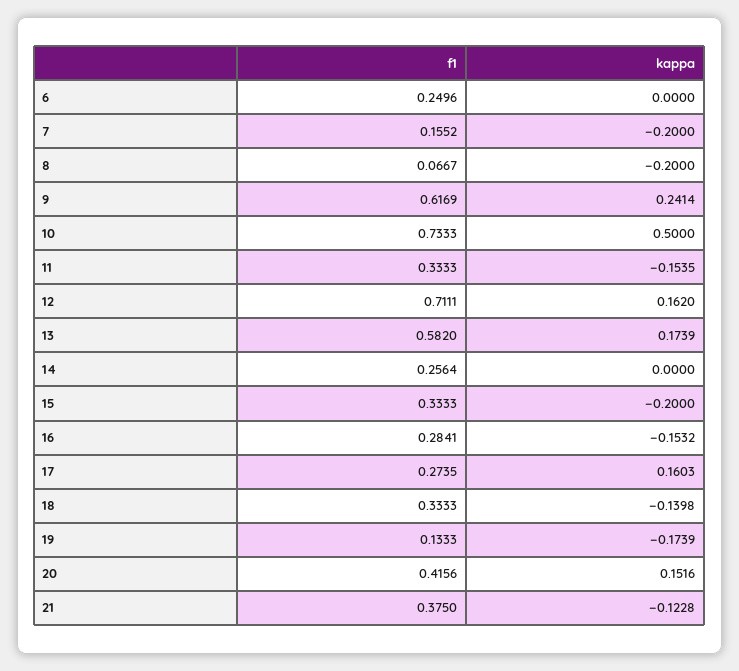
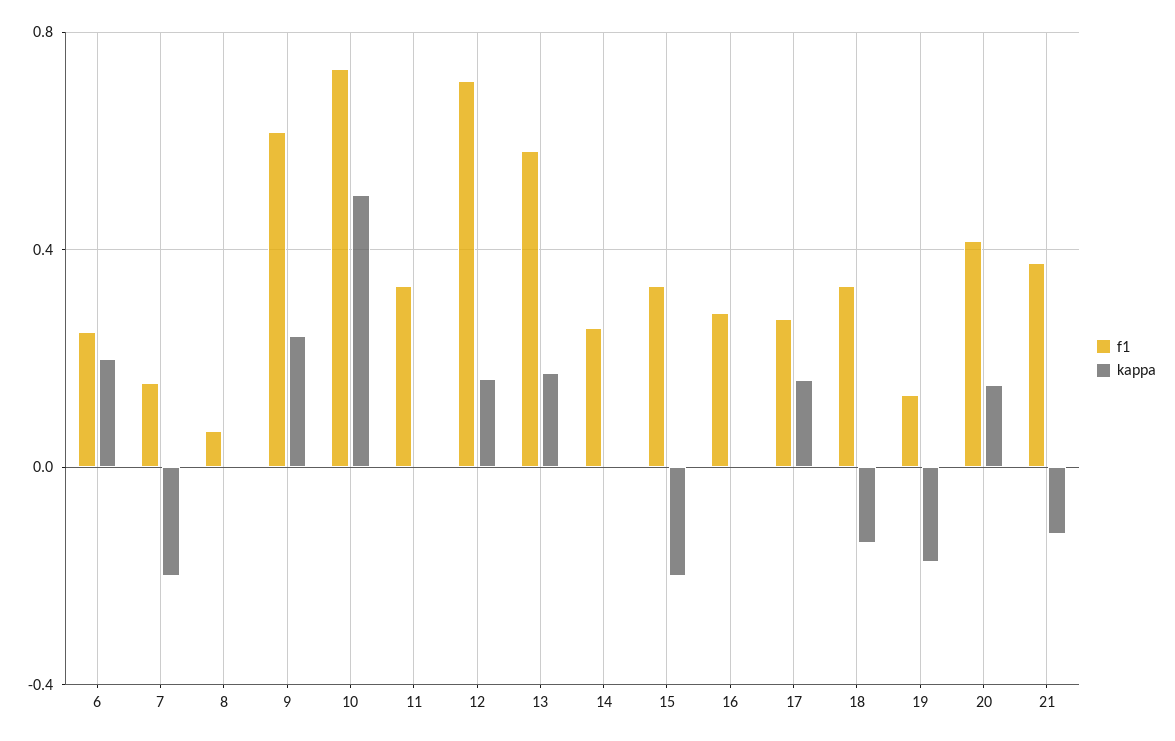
  {
    "f1": {
      "6": 0.2496,
      "7": 0.1552,
      "8": 0.0667,
      "9": 0.6169,
      "10": 0.7333,
      "11": 0.3333,
      "12": 0.7111,
      "13": 0.582,
      "14": 0.2564,
      "15": 0.3333,
      "16": 0.2841,
      "17": 0.2735,
      "18": 0.3333,
      "19": 0.1333,
      "20": 0.4156,
      "21": 0.375
    },
    "kappa": {
-     "6": 0,
+     "6": 0.2,
      "7": -0.2,
-     "8": -0.2,
+     "8": 0,
      "9": 0.2414,
      "10": 0.5,
-     "11": -0.1535,
+     "11": 0,
      "12": 0.162,
      "13": 0.1739,
      "14": 0,
      "15": -0.2,
-     "16": -0.1532,
+     "16": 0,
      "17": 0.1603,
      "18": -0.1398,
      "19": -0.1739,
      "20": 0.1516,
      "21": -0.1228
    }
  }

